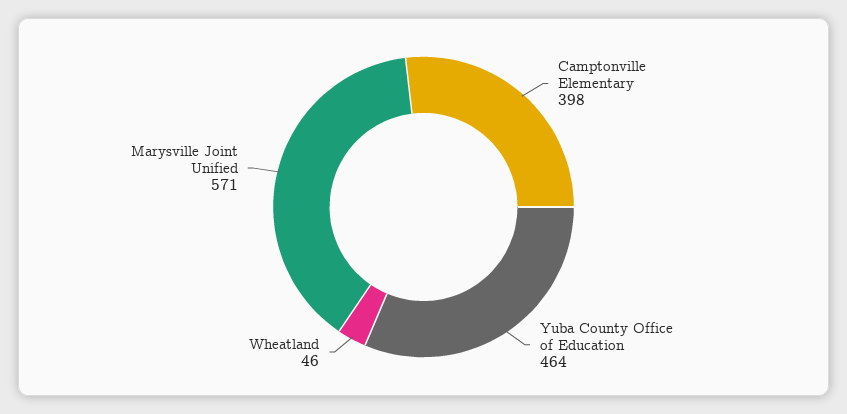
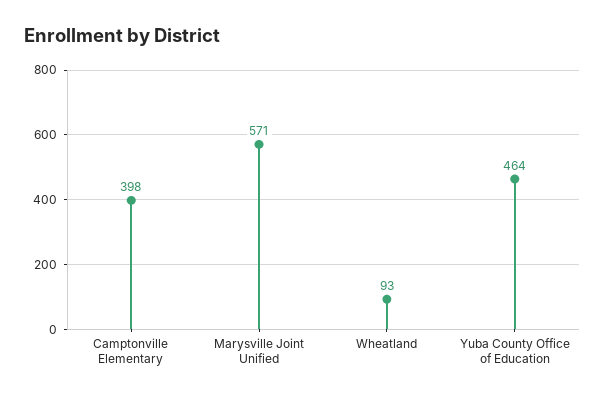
  {
    "Camptonville Elementary": 398,
    "Yuba County Office of Education": 464,
-   "Wheatland": 46,
+   "Wheatland": 93,
    "Marysville Joint Unified": 571
  }

